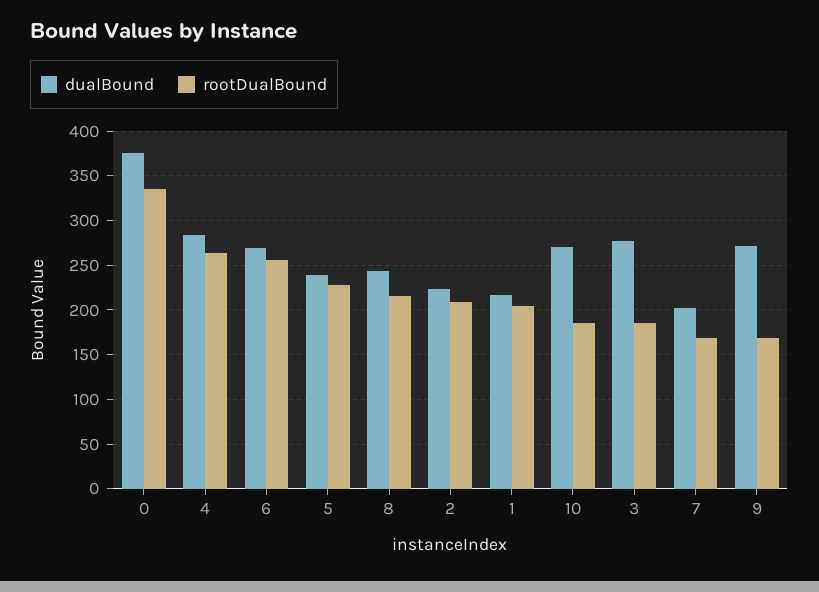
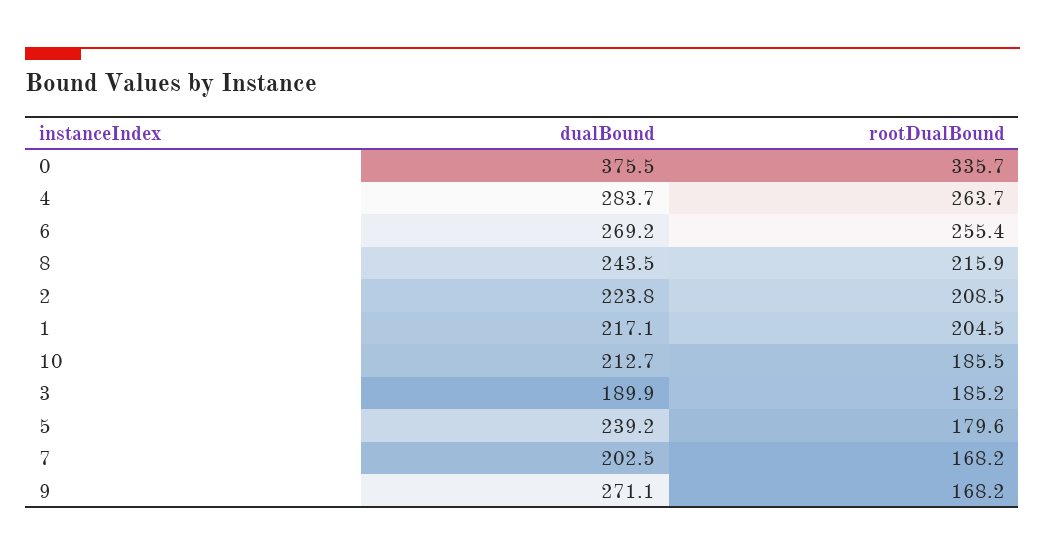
  {
    "dualBound": {
      "0": 375.5,
      "4": 283.7,
      "6": 269.2,
      "5": 239.2,
      "8": 243.5,
      "2": 223.8,
      "1": 217.1,
-     "10": 270,
+     "10": 212.7,
-     "3": 280,
+     "3": 189.9,
      "7": 202.5,
      "9": 271.1
    },
    "rootDualBound": {
      "0": 335.7,
      "4": 263.7,
      "6": 255.4,
-     "5": 230,
+     "5": 179.6,
      "8": 215.9,
      "2": 208.5,
      "1": 204.5,
      "10": 185.5,
      "3": 185.2,
      "7": 168.2,
      "9": 168.2
    }
  }

